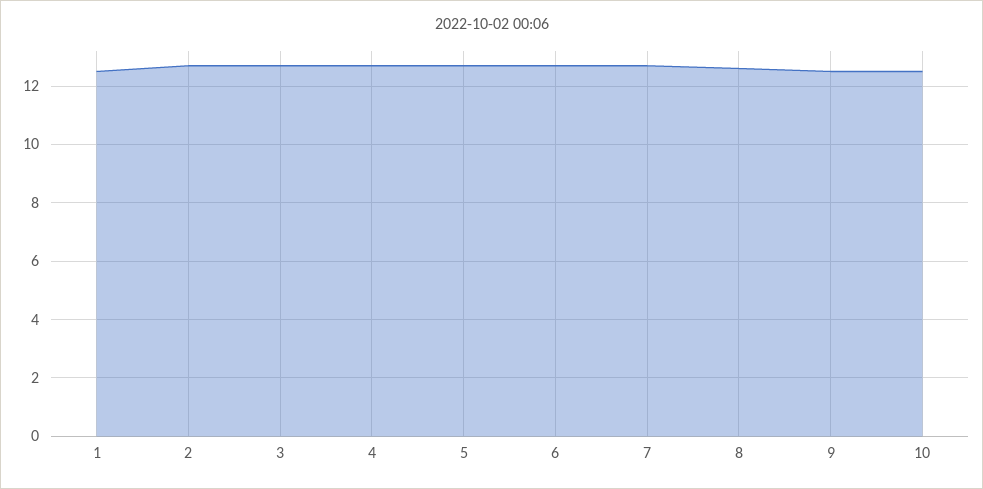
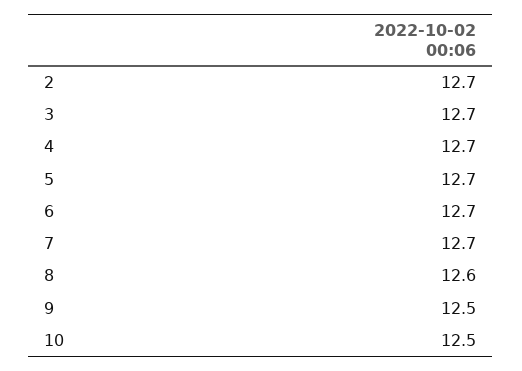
  {
-   "1": 12.5,
    "2": 12.7,
    "3": 12.7,
    "4": 12.7,
    "5": 12.7,
    "6": 12.7,
    "7": 12.7,
    "8": 12.6,
    "9": 12.5,
    "10": 12.5
  }

